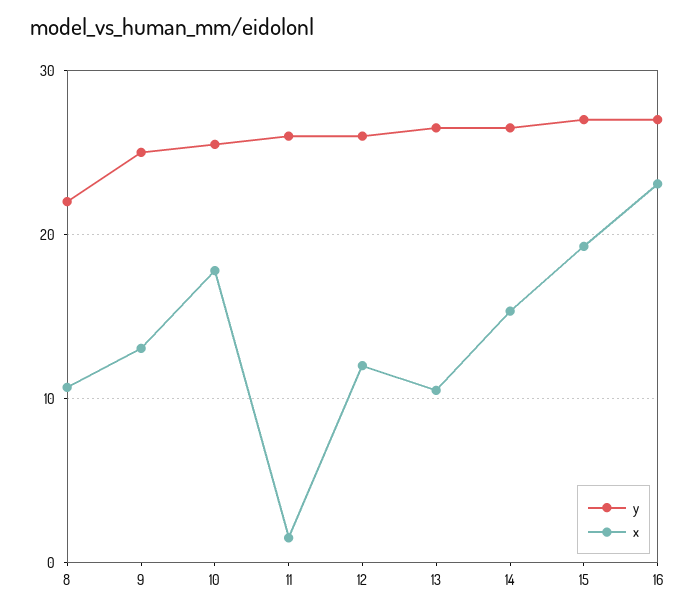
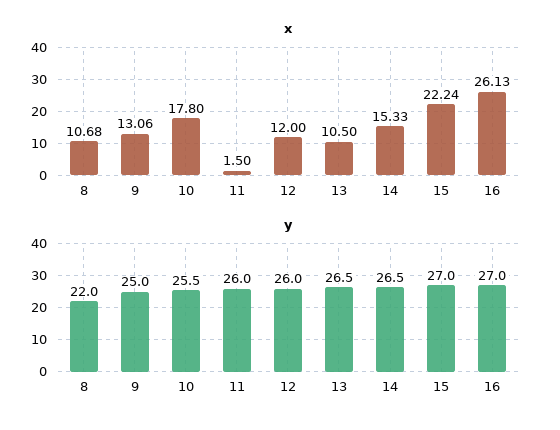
  {
    "y": {
      "8": 22,
      "9": 25,
      "10": 25.5,
      "11": 26,
      "12": 26,
      "13": 26.5,
      "14": 26.5,
      "15": 27,
      "16": 27
    },
    "x": {
      "8": 10.68,
      "9": 13.06,
      "10": 17.8,
      "11": 1.5,
      "12": 12,
      "13": 10.5,
      "14": 15.33,
-     "15": 19,
+     "15": 22.24,
-     "16": 23
+     "16": 26.13
    }
  }

